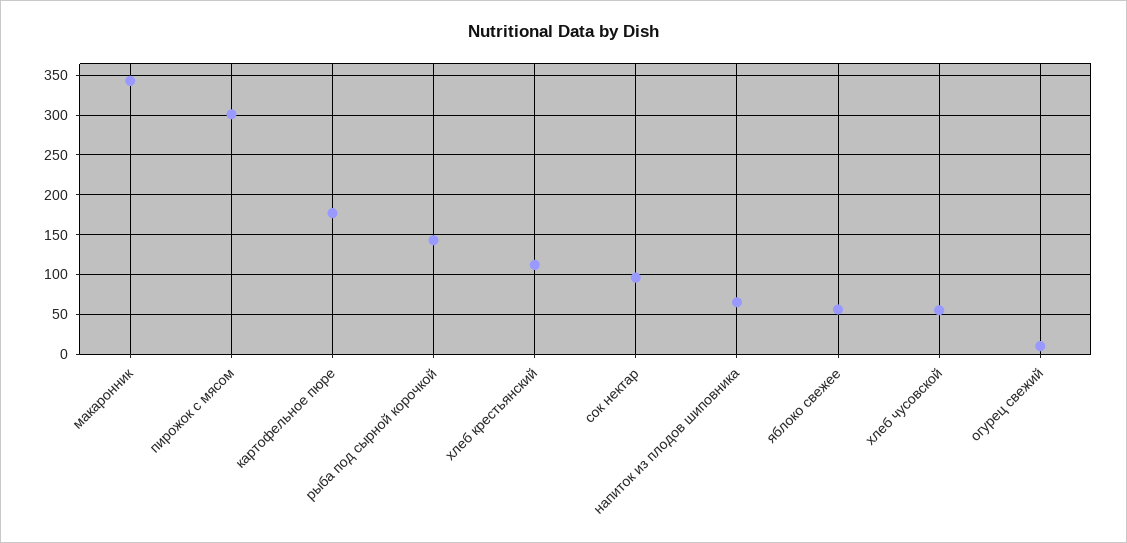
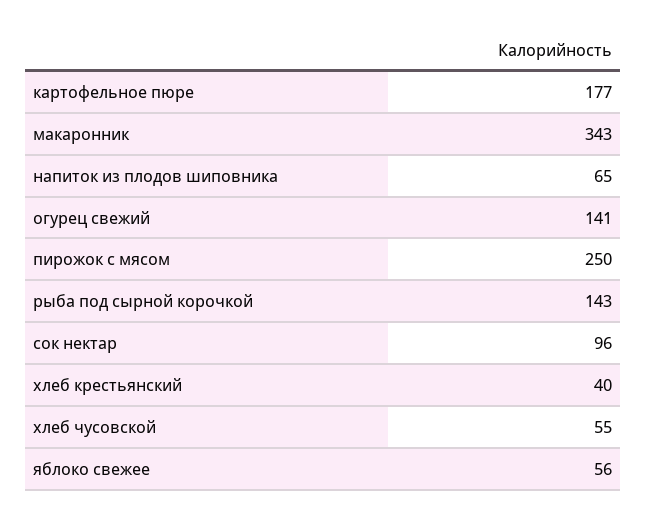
  {
    "макаронник": 343,
-   "пирожок с мясом": 300,
+   "пирожок с мясом": 250,
    "картофельное пюре": 177,
    "рыба под сырной корочкой": 143,
-   "хлеб крестьянский": 110,
+   "хлеб крестьянский": 40,
    "сок нектар": 96,
    "напиток из плодов шиповника": 65,
    "яблоко свежее": 56,
    "хлеб чусовской": 55,
-   "огурец свежий": 10
+   "огурец свежий": 141
  }

